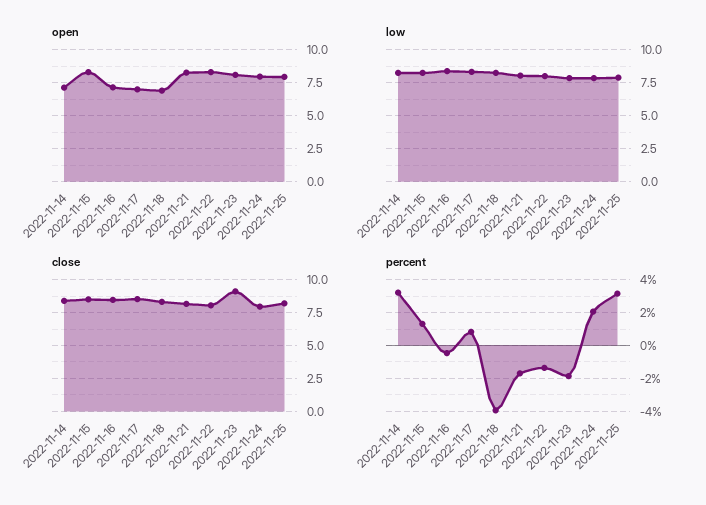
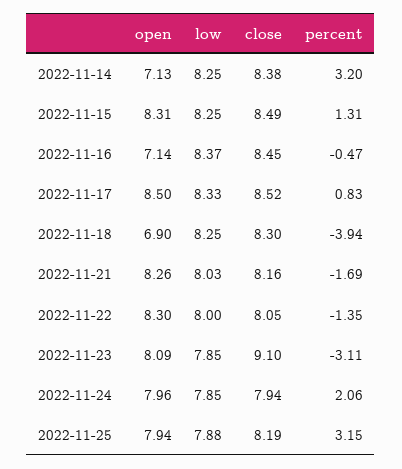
  {
    "open": {
      "2022-11-14": 7.13,
      "2022-11-15": 8.31,
      "2022-11-16": 7.14,
-     "2022-11-17": 7,
+     "2022-11-17": 8.5,
      "2022-11-18": 6.9,
      "2022-11-21": 8.26,
      "2022-11-22": 8.3,
      "2022-11-23": 8.09,
      "2022-11-24": 7.96,
      "2022-11-25": 7.94
    },
    "low": {
      "2022-11-14": 8.25,
      "2022-11-15": 8.25,
      "2022-11-16": 8.37,
      "2022-11-17": 8.33,
      "2022-11-18": 8.25,
      "2022-11-21": 8.03,
      "2022-11-22": 8,
      "2022-11-23": 7.85,
      "2022-11-24": 7.85,
      "2022-11-25": 7.88
    },
    "close": {
      "2022-11-14": 8.38,
      "2022-11-15": 8.49,
      "2022-11-16": 8.45,
      "2022-11-17": 8.52,
      "2022-11-18": 8.3,
      "2022-11-21": 8.16,
      "2022-11-22": 8.05,
      "2022-11-23": 9.1,
      "2022-11-24": 7.94,
      "2022-11-25": 8.19
    },
    "percent": {
      "2022-11-14": 3.2,
      "2022-11-15": 1.31,
      "2022-11-16": -0.47,
      "2022-11-17": 0.83,
      "2022-11-18": -3.94,
      "2022-11-21": -1.69,
      "2022-11-22": -1.35,
-     "2022-11-23": -2,
+     "2022-11-23": -3.11,
      "2022-11-24": 2.06,
      "2022-11-25": 3.15
    }
  }

